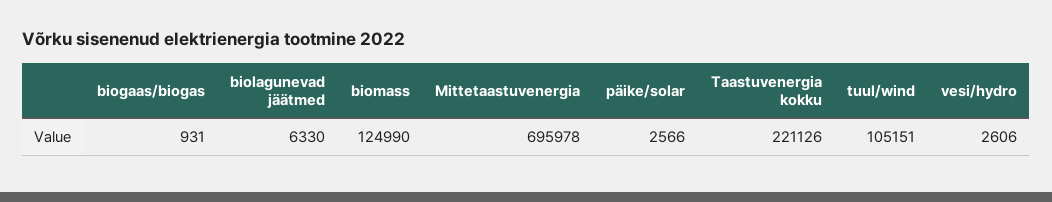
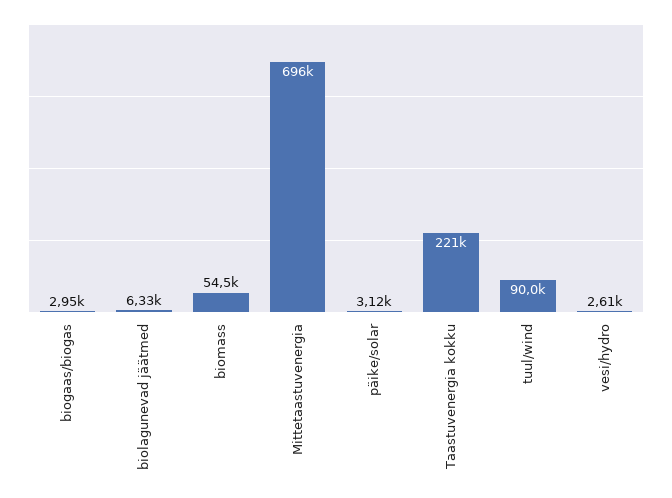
  {
-   "biogaas/biogas": 931,
+   "biogaas/biogas": 2950,
    "biolagunevad jäätmed": 6330,
-   "biomass": 124990,
+   "biomass": 54500,
    "Mittetaastuvenergia": 695978,
-   "päike/solar": 2566,
+   "päike/solar": 3120,
    "Taastuvenergia kokku": 221126,
-   "tuul/wind": 105151,
+   "tuul/wind": 90000,
    "vesi/hydro": 2606
  }

